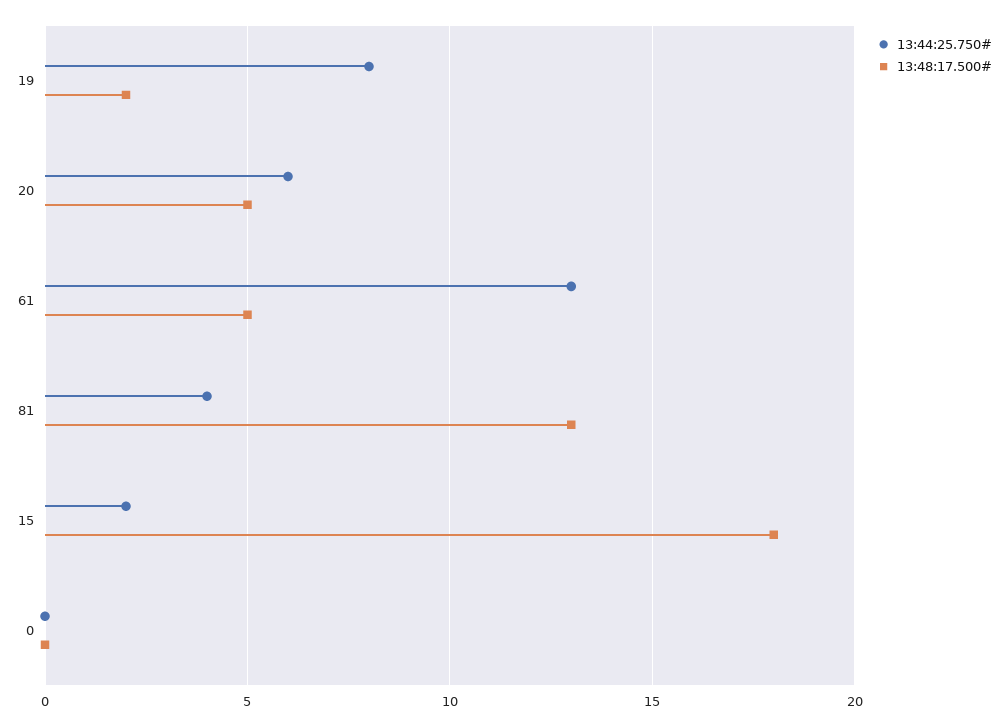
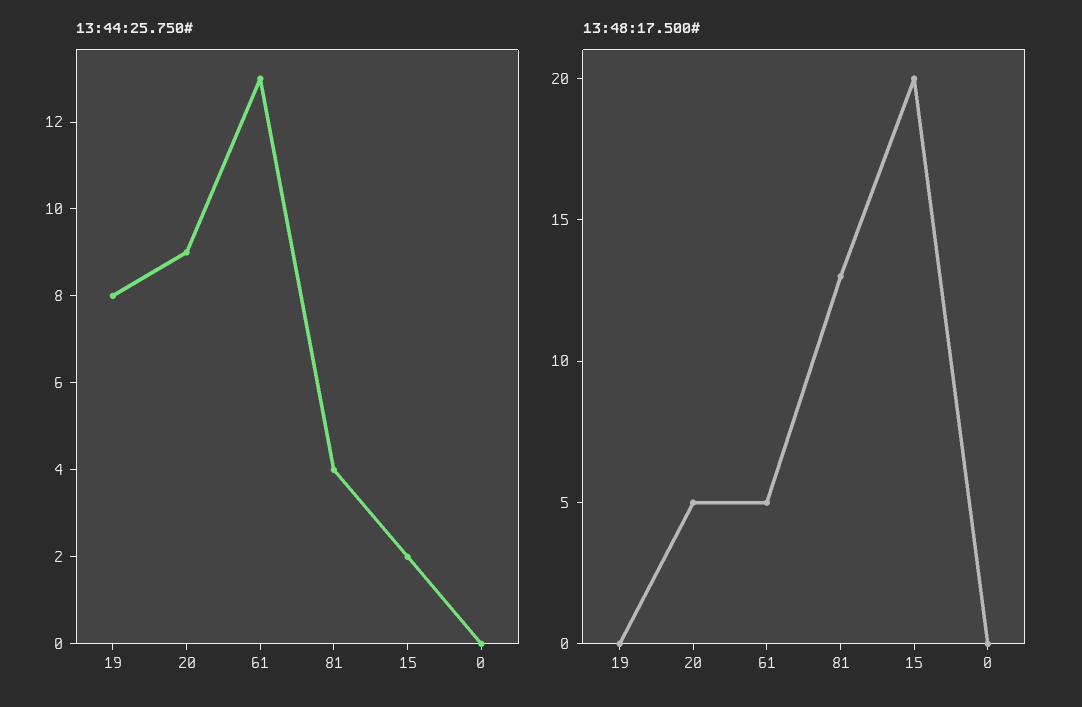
  {
    "13:44:25.750#": {
      "19": 8,
-     "20": 6,
+     "20": 9,
      "61": 13,
      "81": 4,
      "15": 2,
      "0": 0
    },
    "13:48:17.500#": {
-     "19": 2,
+     "19": 0,
      "20": 5,
      "61": 5,
      "81": 13,
-     "15": 18,
+     "15": 20,
      "0": 0
    }
  }

